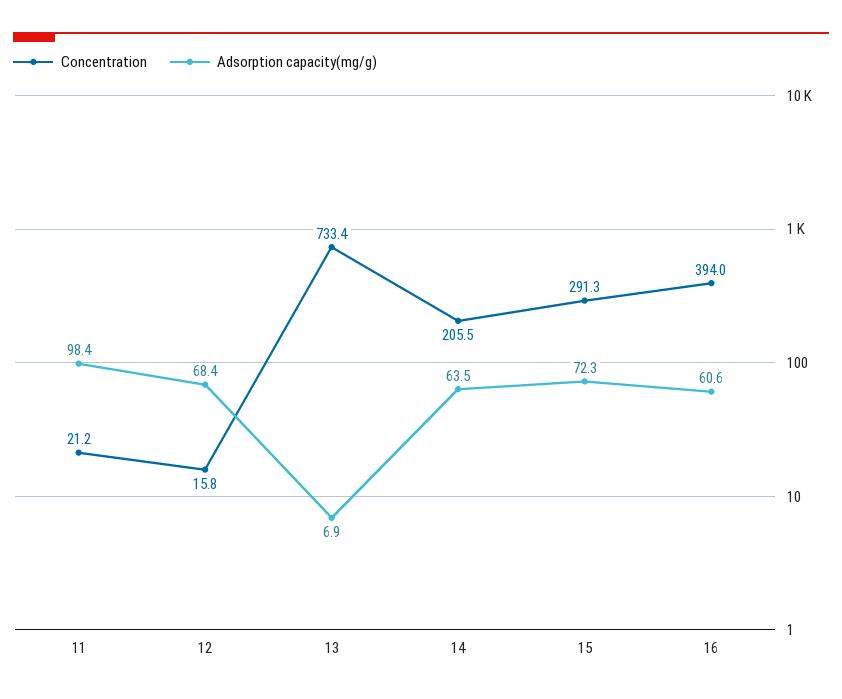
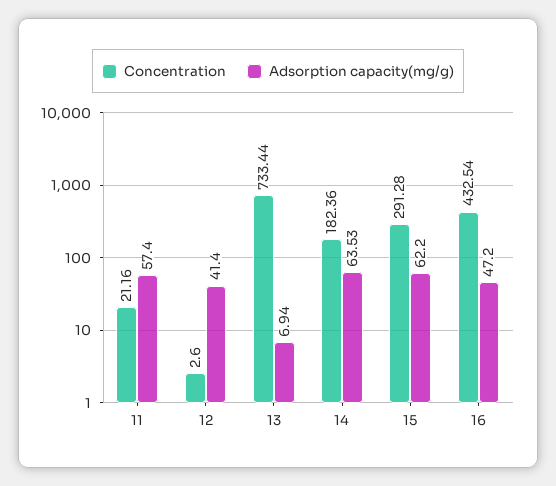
  {
    "Concentration": {
      "11": 21.16,
-     "12": 15.8,
+     "12": 2.6,
      "13": 733.44,
-     "14": 205.5,
+     "14": 182.36,
      "15": 291.28,
-     "16": 394
+     "16": 432.54
    },
    "Adsorption capacity(mg/g)": {
-     "11": 98.4,
+     "11": 57.4,
-     "12": 68.4,
+     "12": 41.4,
      "13": 6.94,
      "14": 63.53,
-     "15": 72.3,
+     "15": 62.2,
-     "16": 60.6
+     "16": 47.2
    }
  }

